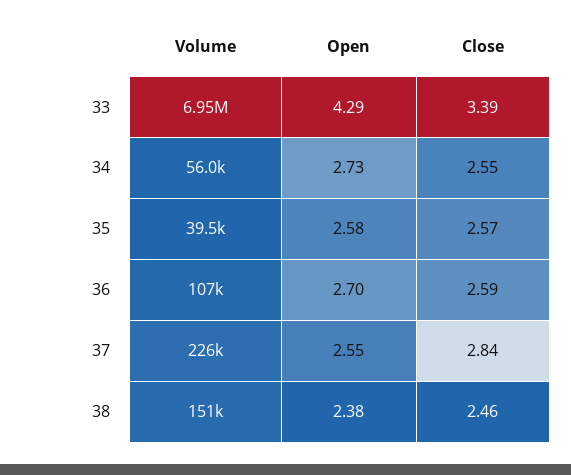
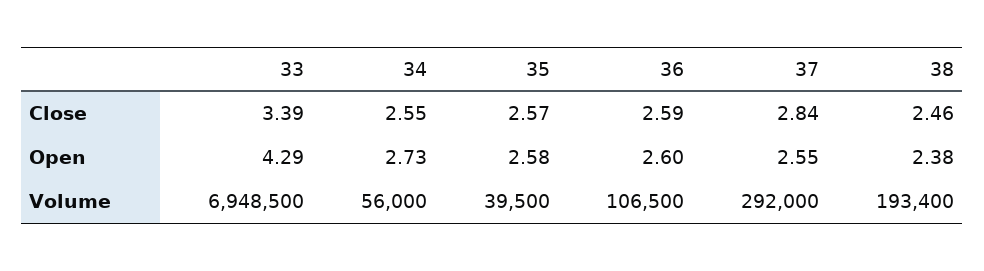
  {
    "Volume": {
      "33": 6948500,
      "34": 56000,
      "35": 39500,
      "36": 106500,
-     "37": 226000,
+     "37": 292000,
-     "38": 151000
+     "38": 193400
    },
    "Open": {
      "33": 4.29,
      "34": 2.73,
      "35": 2.58,
-     "36": 2.7,
+     "36": 2.6,
      "37": 2.55,
      "38": 2.38
    },
    "Close": {
      "33": 3.39,
      "34": 2.55,
      "35": 2.57,
      "36": 2.59,
      "37": 2.84,
      "38": 2.46
    }
  }

